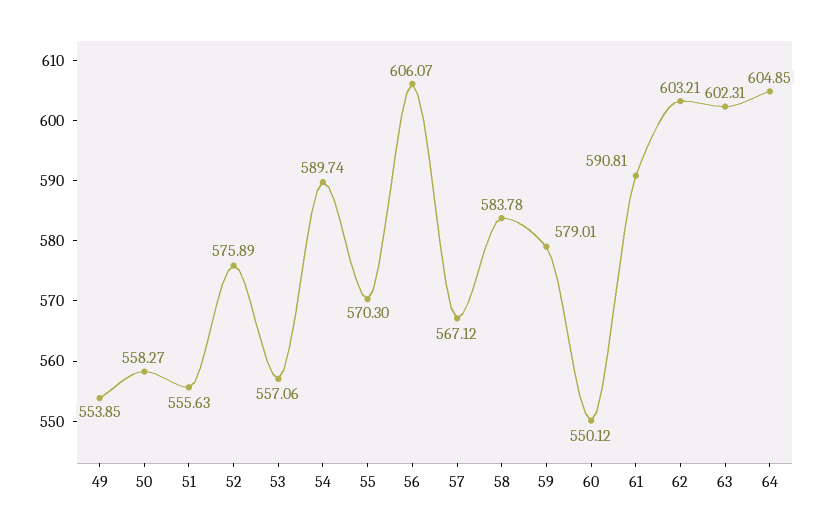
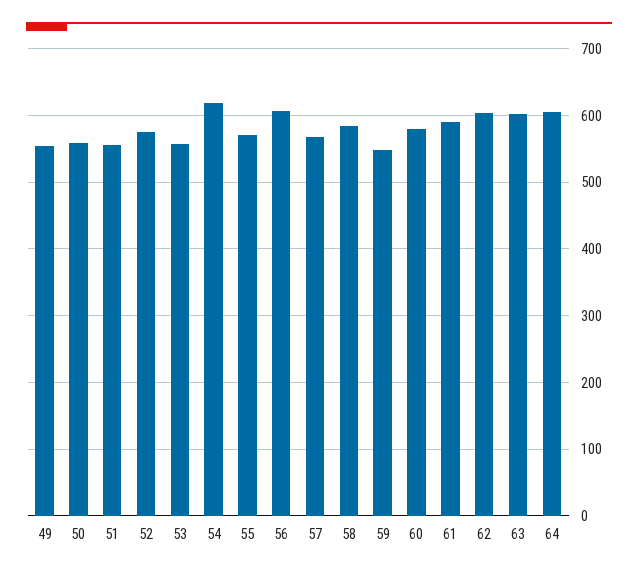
  {
    "49": 553.85,
    "50": 558.27,
    "51": 555.63,
    "52": 575.89,
    "53": 557.06,
-   "54": 589.74,
+   "54": 620,
    "55": 570.3,
    "56": 606.07,
    "57": 567.12,
    "58": 583.78,
-   "59": 579.01,
+   "59": 550,
-   "60": 550.12,
+   "60": 580,
    "61": 590.81,
    "62": 603.21,
    "63": 602.31,
    "64": 604.85
  }

